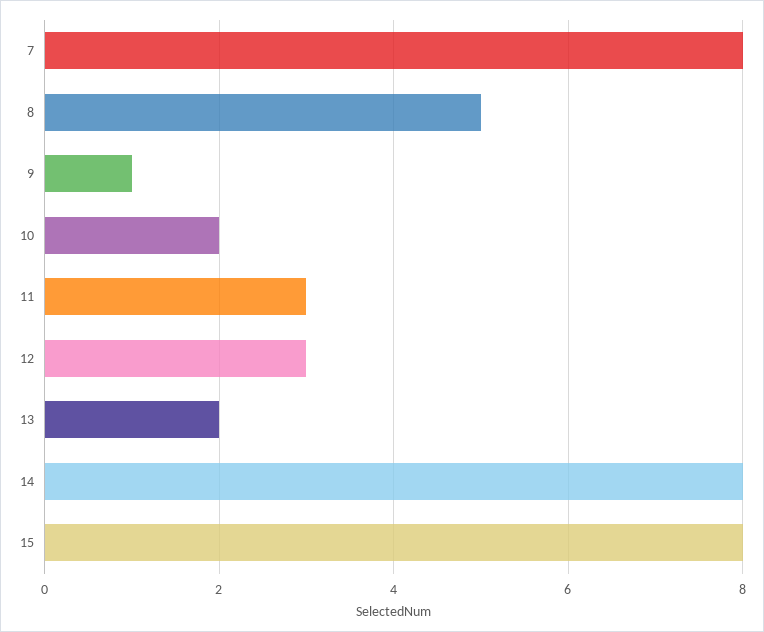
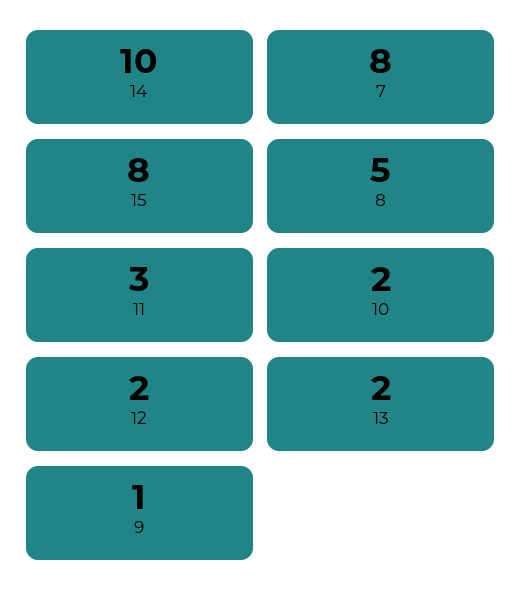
  {
    "7": 8,
    "8": 5,
    "9": 1,
    "10": 2,
    "11": 3,
-   "12": 3,
+   "12": 2,
    "13": 2,
-   "14": 8,
+   "14": 10,
    "15": 8
  }

